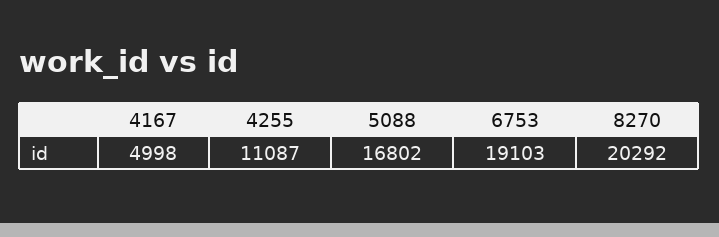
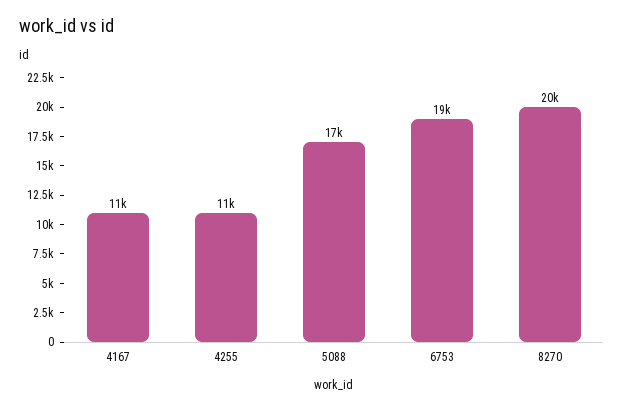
  {
-   "4167": 4998,
+   "4167": 11000,
    "4255": 11087,
    "5088": 16802,
    "6753": 19103,
    "8270": 20292
  }

